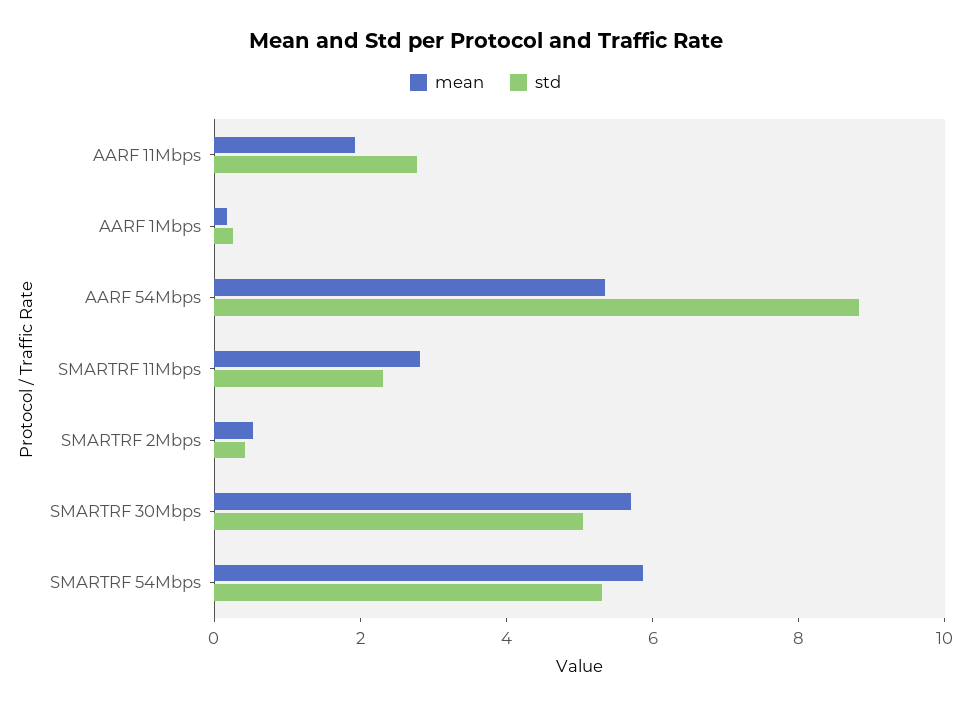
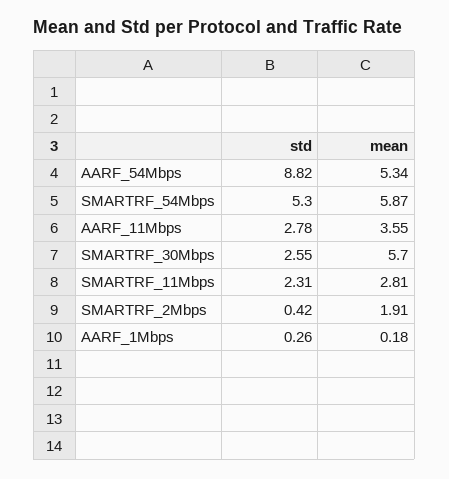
  {
    "mean": {
-     "AARF 11Mbps": 2,
+     "AARF 11Mbps": 3.55,
      "AARF 1Mbps": 0.18,
      "AARF 54Mbps": 5.34,
      "SMARTRF 11Mbps": 2.81,
-     "SMARTRF 2Mbps": 0.5,
+     "SMARTRF 2Mbps": 1.91,
      "SMARTRF 30Mbps": 5.7,
      "SMARTRF 54Mbps": 5.87
    },
    "std": {
      "AARF 11Mbps": 2.78,
      "AARF 1Mbps": 0.26,
      "AARF 54Mbps": 8.82,
      "SMARTRF 11Mbps": 2.31,
      "SMARTRF 2Mbps": 0.42,
-     "SMARTRF 30Mbps": 5,
+     "SMARTRF 30Mbps": 2.55,
      "SMARTRF 54Mbps": 5.3
    }
  }

